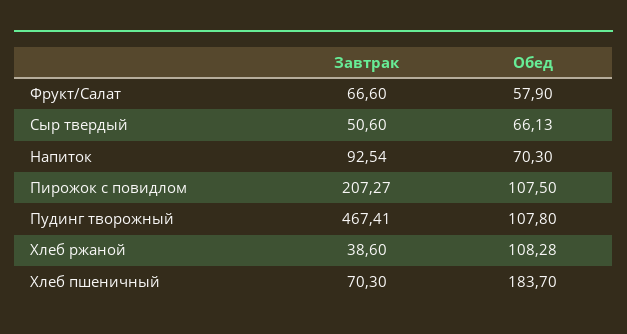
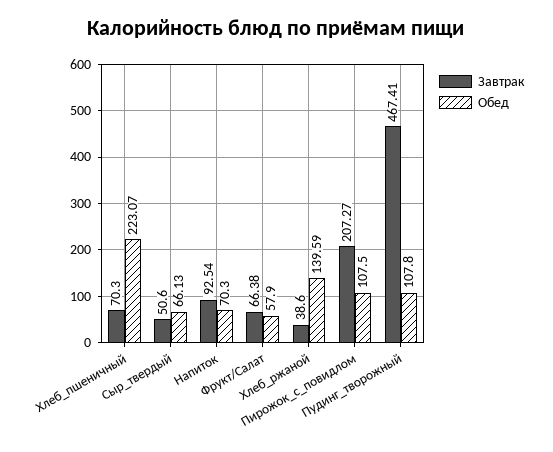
  {
    "Завтрак": {
-     "Фрукт/Салат": 66.6,
+     "Фрукт/Салат": 66.38,
      "Сыр твердый": 50.6,
      "Напиток": 92.54,
      "Пирожок с повидлом": 207.27,
      "Пудинг творожный": 467.41,
      "Хлеб ржаной": 38.6,
      "Хлеб пшеничный": 70.3
    },
    "Обед": {
      "Фрукт/Салат": 57.9,
      "Сыр твердый": 66.13,
      "Напиток": 70.3,
      "Пирожок с повидлом": 107.5,
      "Пудинг творожный": 107.8,
-     "Хлеб ржаной": 108.28,
+     "Хлеб ржаной": 139.59,
-     "Хлеб пшеничный": 183.7
+     "Хлеб пшеничный": 223.07
    }
  }

